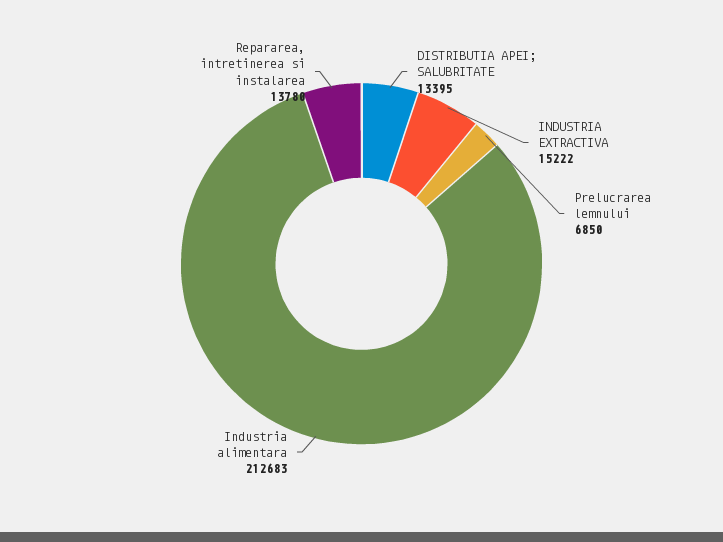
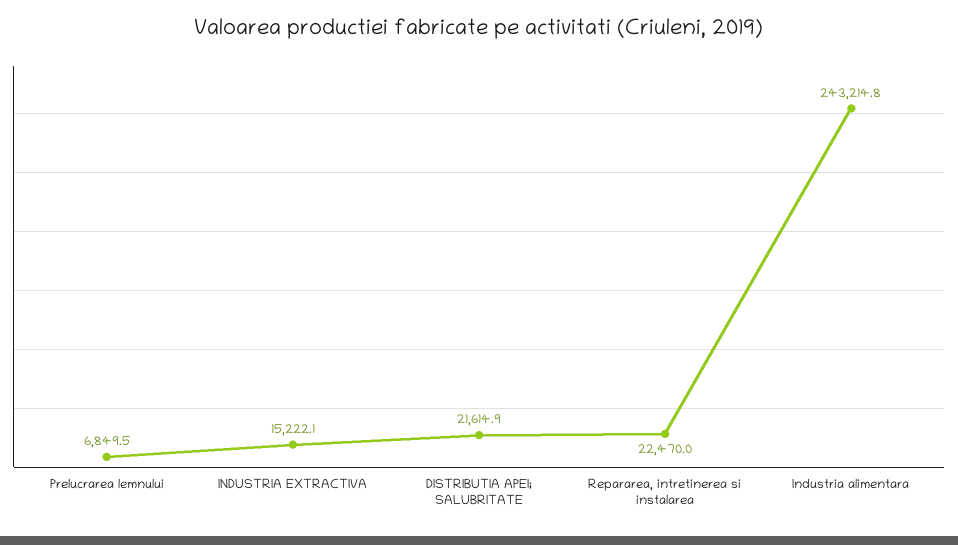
  {
-   "DISTRIBUTIA APEI; SALUBRITATE": 13395,
+   "DISTRIBUTIA APEI; SALUBRITATE": 21614.9,
    "INDUSTRIA EXTRACTIVA": 15222.1,
    "Prelucrarea lemnului": 6849.5,
-   "Industria alimentara": 212683,
+   "Industria alimentara": 243214.8,
-   "Repararea, intretinerea si instalarea": 13780
+   "Repararea, intretinerea si instalarea": 22470
  }

